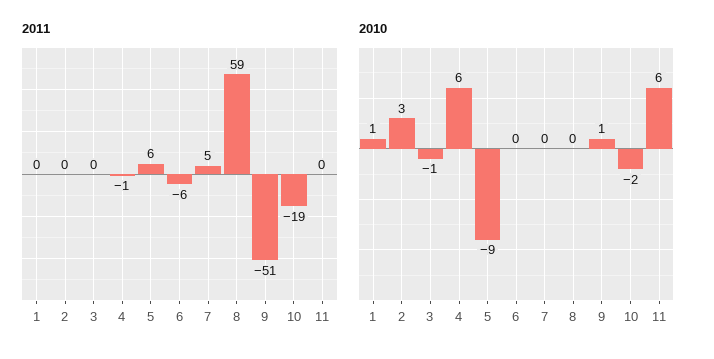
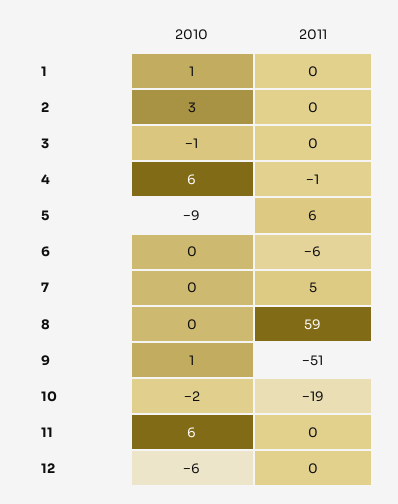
  {
    "2011": {
      "1": 0,
      "2": 0,
      "3": 0,
      "4": -1,
      "5": 6,
      "6": -6,
      "7": 5,
      "8": 59,
      "9": -51,
      "10": -19,
-     "11": 0
+     "11": 0,
+     "12": 0
    },
    "2010": {
      "1": 1,
      "2": 3,
      "3": -1,
      "4": 6,
      "5": -9,
      "6": 0,
      "7": 0,
      "8": 0,
      "9": 1,
      "10": -2,
-     "11": 6
+     "11": 6,
+     "12": -6
    }
  }

